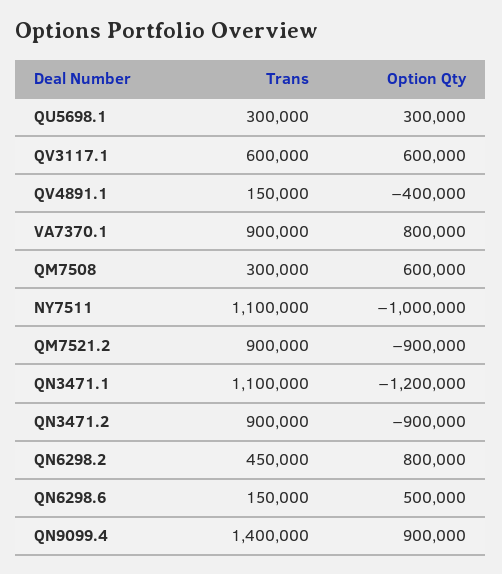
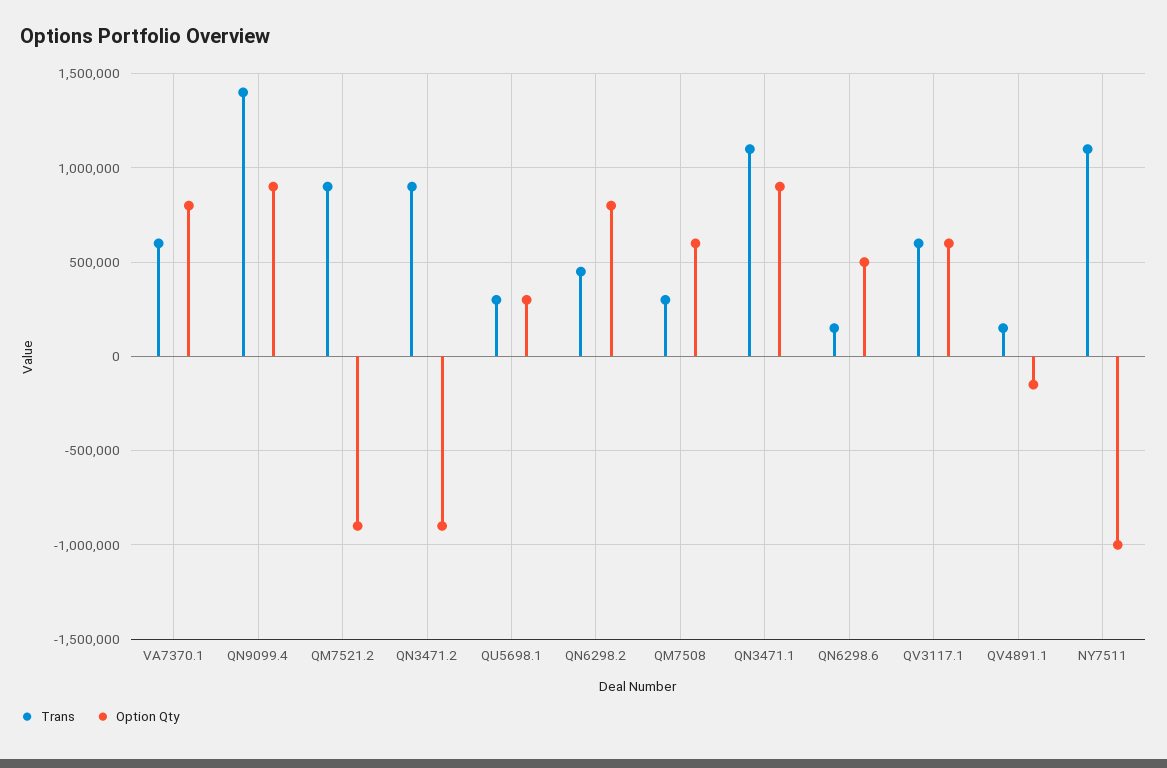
  {
    "Trans": {
      "QU5698.1": 300000,
      "QV3117.1": 600000,
      "QV4891.1": 150000,
-     "VA7370.1": 900000,
+     "VA7370.1": 600000,
      "QM7508": 300000,
      "NY7511": 1100000,
      "QM7521.2": 900000,
      "QN3471.1": 1100000,
      "QN3471.2": 900000,
      "QN6298.2": 450000,
      "QN6298.6": 150000,
      "QN9099.4": 1400000
    },
    "Option Qty": {
      "QU5698.1": 300000,
      "QV3117.1": 600000,
-     "QV4891.1": -400000,
+     "QV4891.1": -150000,
      "VA7370.1": 800000,
      "QM7508": 600000,
      "NY7511": -1000000,
      "QM7521.2": -900000,
-     "QN3471.1": -1200000,
+     "QN3471.1": 900000,
      "QN3471.2": -900000,
      "QN6298.2": 800000,
      "QN6298.6": 500000,
      "QN9099.4": 900000
    }
  }

